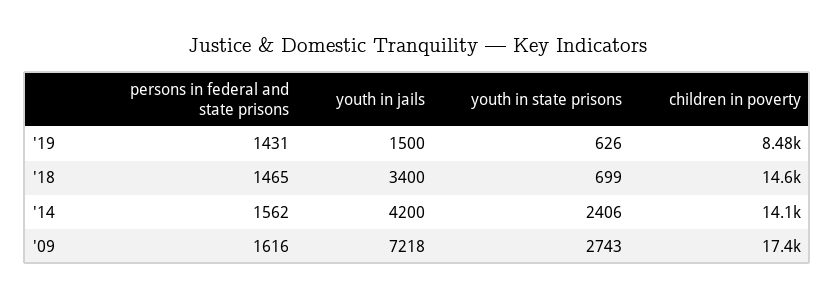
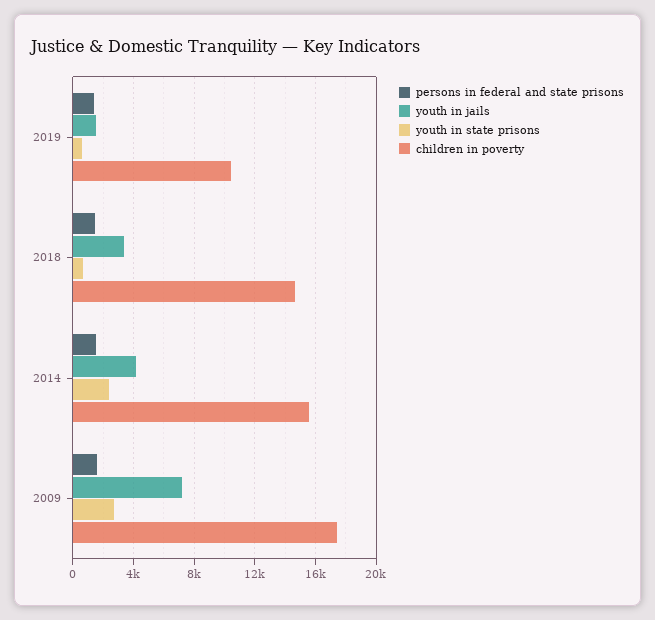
  {
    "persons in federal and state prisons": {
      "'19": 1431,
      "'18": 1465,
      "'14": 1562,
      "'09": 1616
    },
    "youth in jails": {
      "'19": 1500,
      "'18": 3400,
      "'14": 4200,
      "'09": 7218
    },
    "youth in state prisons": {
      "'19": 626,
      "'18": 699,
      "'14": 2406,
      "'09": 2743
    },
    "children in poverty": {
-     "'19": 8480,
+     "'19": 10500,
      "'18": 14600,
-     "'14": 14100,
+     "'14": 15500,
      "'09": 17400
    }
  }

